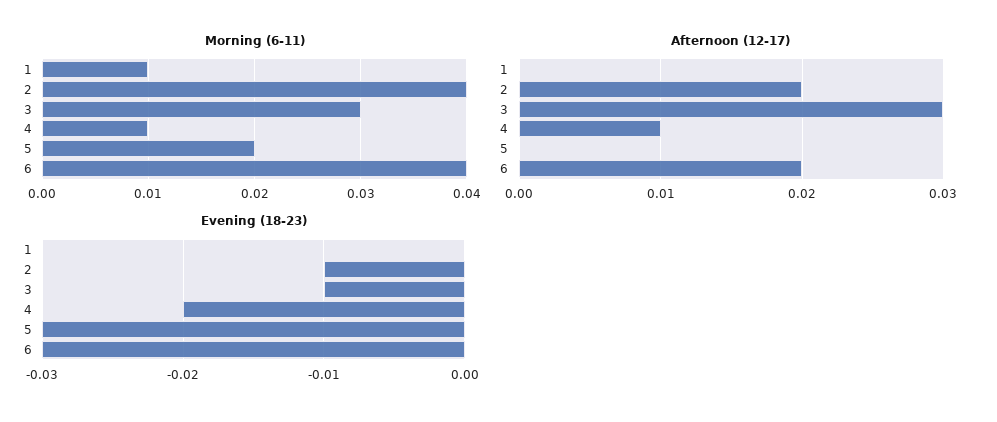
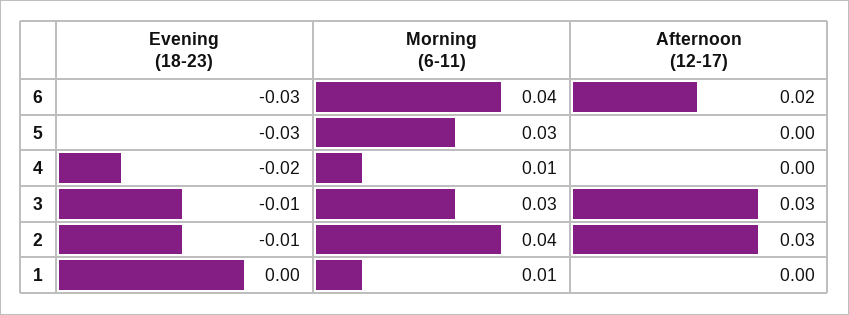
  {
    "Morning (6-11)": {
      "1": 0.01,
      "2": 0.04,
      "3": 0.03,
      "4": 0.01,
-     "5": 0.02,
+     "5": 0.03,
      "6": 0.04
    },
    "Afternoon (12-17)": {
      "1": 0,
-     "2": 0.02,
+     "2": 0.03,
      "3": 0.03,
-     "4": 0.01,
+     "4": 0,
      "5": 0,
      "6": 0.02
    },
    "Evening (18-23)": {
      "1": 0,
      "2": -0.01,
      "3": -0.01,
      "4": -0.02,
      "5": -0.03,
      "6": -0.03
    }
  }

